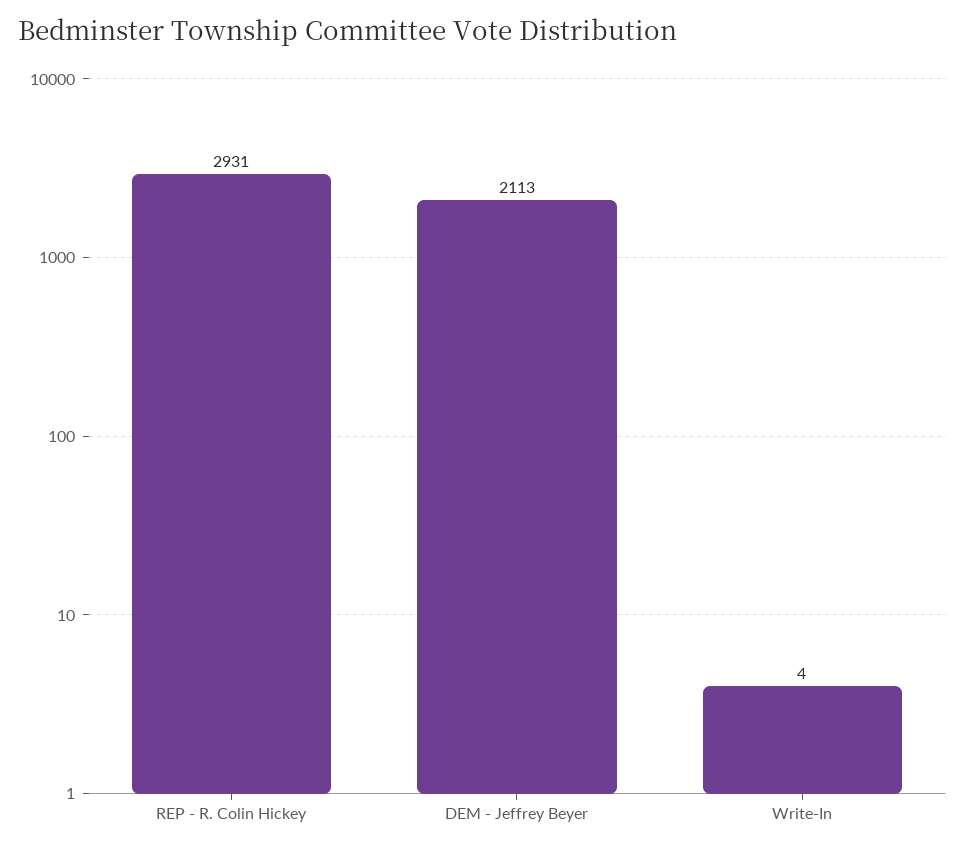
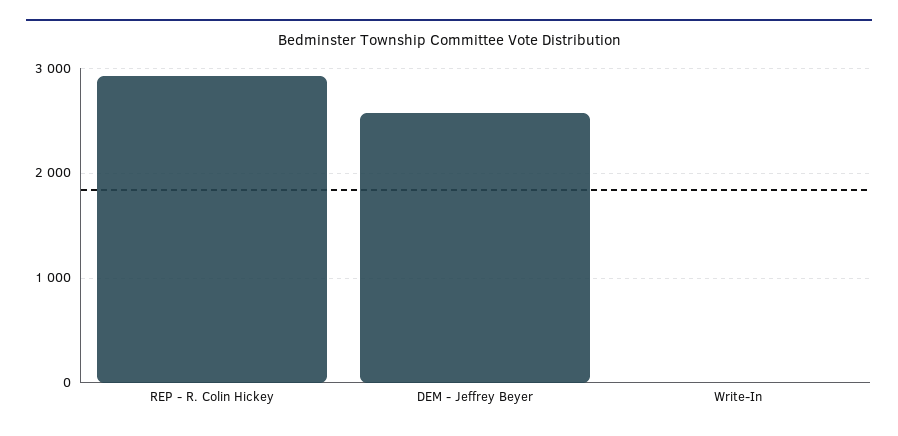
  {
    "REP - R. Colin Hickey": 2931,
-   "DEM - Jeffrey Beyer": 2113,
+   "DEM - Jeffrey Beyer": 2600,
    "Write-In": 4
  }

